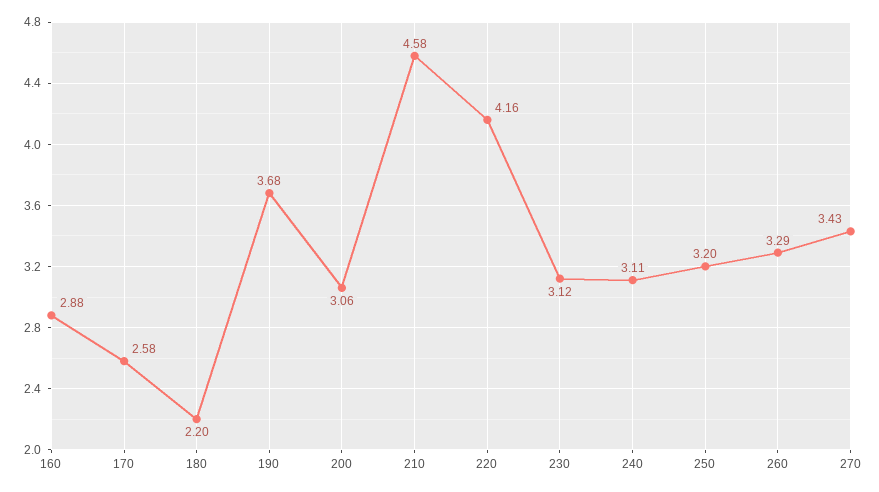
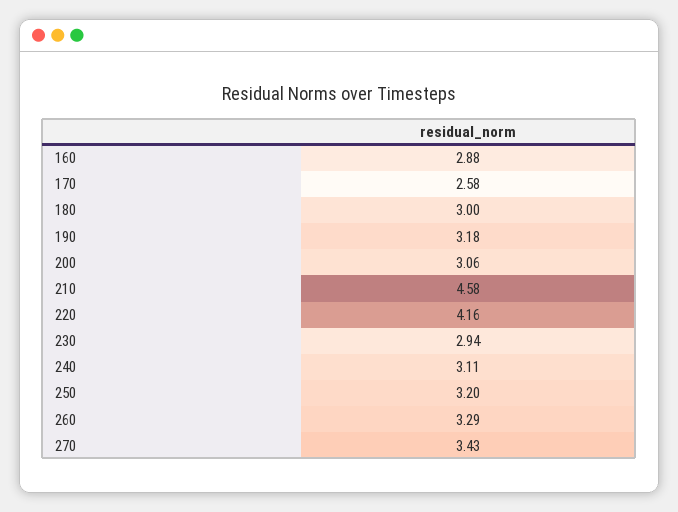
  {
    "160": 2.88,
    "170": 2.58,
-   "180": 2.2,
+   "180": 3,
-   "190": 3.68,
+   "190": 3.18,
    "200": 3.06,
    "210": 4.58,
    "220": 4.16,
-   "230": 3.12,
+   "230": 2.94,
    "240": 3.11,
    "250": 3.2,
    "260": 3.29,
    "270": 3.43
  }

